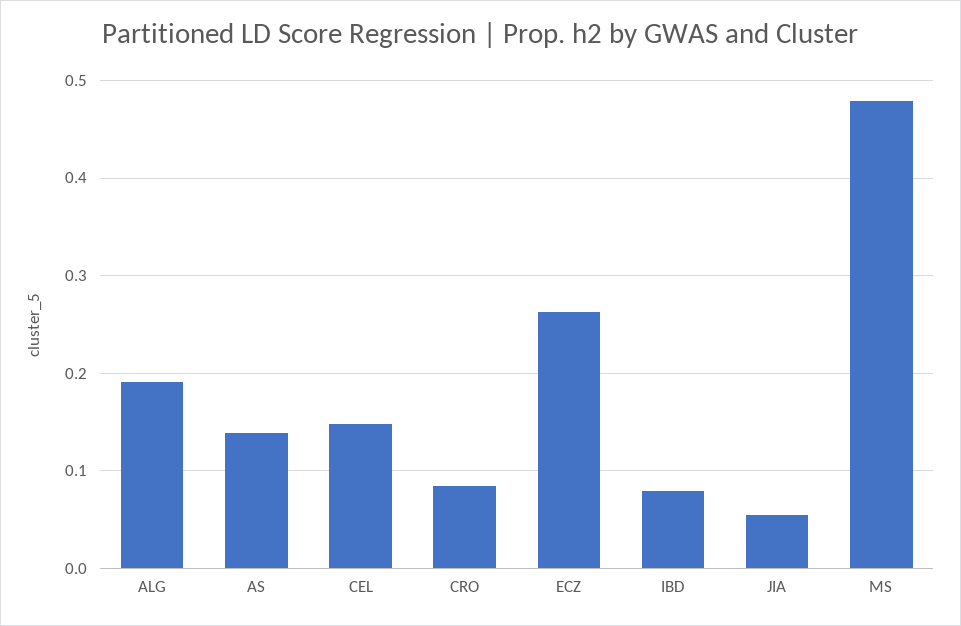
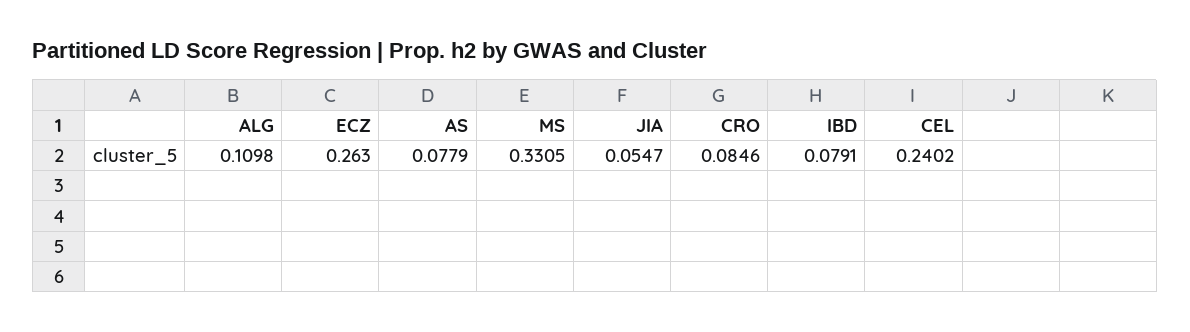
  {
-   "ALG": 0.19,
+   "ALG": 0.1098,
-   "AS": 0.14,
+   "AS": 0.0779,
-   "CEL": 0.15,
+   "CEL": 0.2402,
    "CRO": 0.0846,
    "ECZ": 0.263,
    "IBD": 0.0791,
    "JIA": 0.0547,
-   "MS": 0.48
+   "MS": 0.3305
  }

